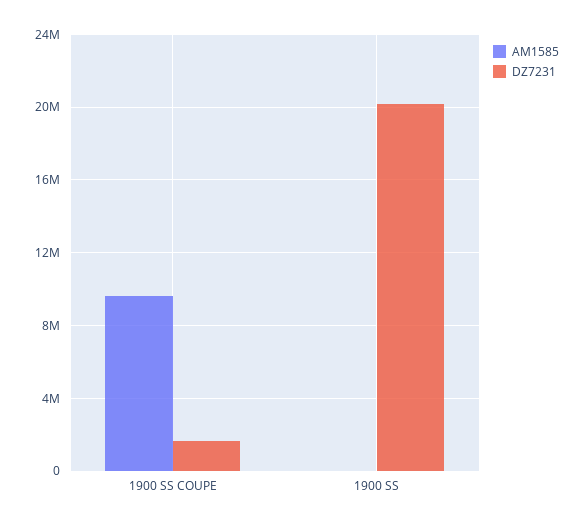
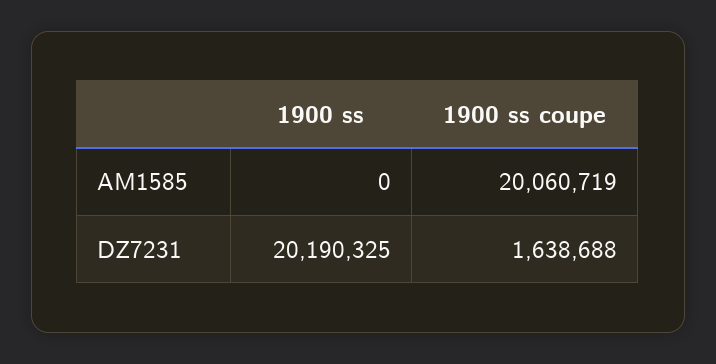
  {
    "AM1585": {
-     "1900 SS COUPE": 9500000,
+     "1900 SS COUPE": 20060719,
      "1900 SS": 0
    },
    "DZ7231": {
      "1900 SS COUPE": 1638688,
      "1900 SS": 20190325
    }
  }

